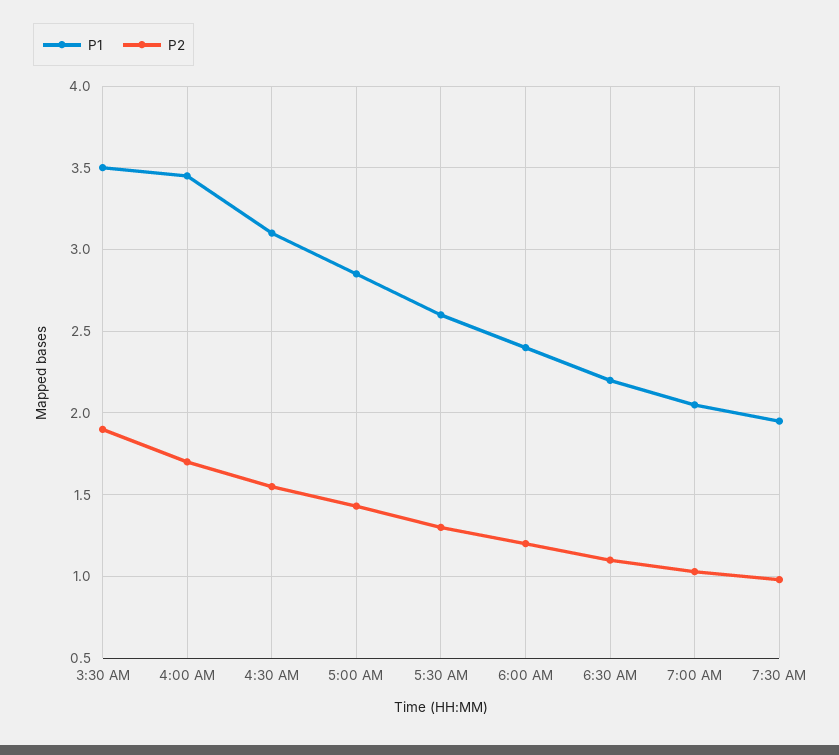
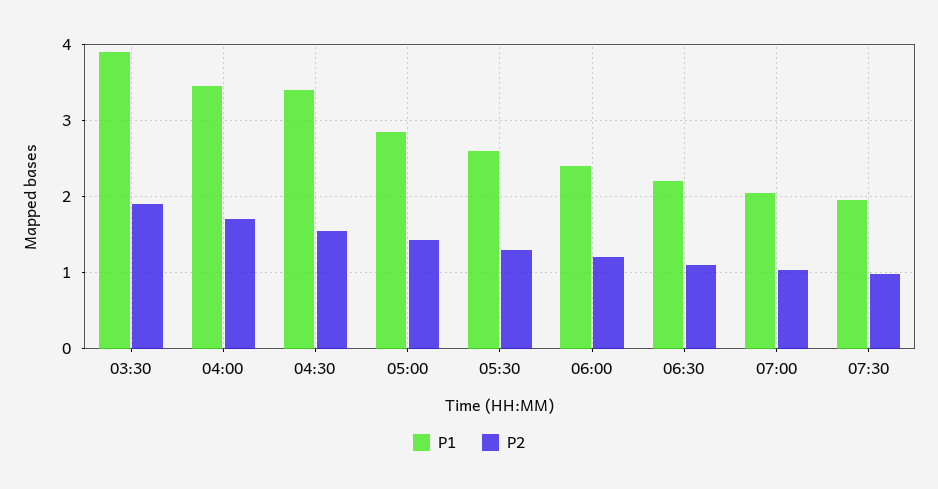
  {
    "P1": {
-     "3:30 AM": 3.5,
+     "3:30 AM": 3.9,
      "4:00 AM": 3.45,
-     "4:30 AM": 3.1,
+     "4:30 AM": 3.4,
      "5:00 AM": 2.85,
      "5:30 AM": 2.6,
      "6:00 AM": 2.4,
      "6:30 AM": 2.2,
      "7:00 AM": 2.05,
      "7:30 AM": 1.95
    },
    "P2": {
      "3:30 AM": 1.9,
      "4:00 AM": 1.7,
      "4:30 AM": 1.55,
      "5:00 AM": 1.45,
      "5:30 AM": 1.3,
      "6:00 AM": 1.2,
      "6:30 AM": 1.1,
      "7:00 AM": 1.05,
      "7:30 AM": 1
    }
  }

